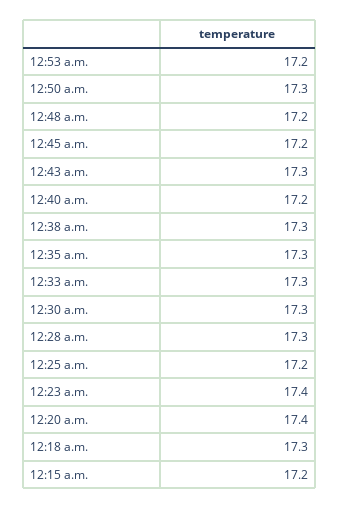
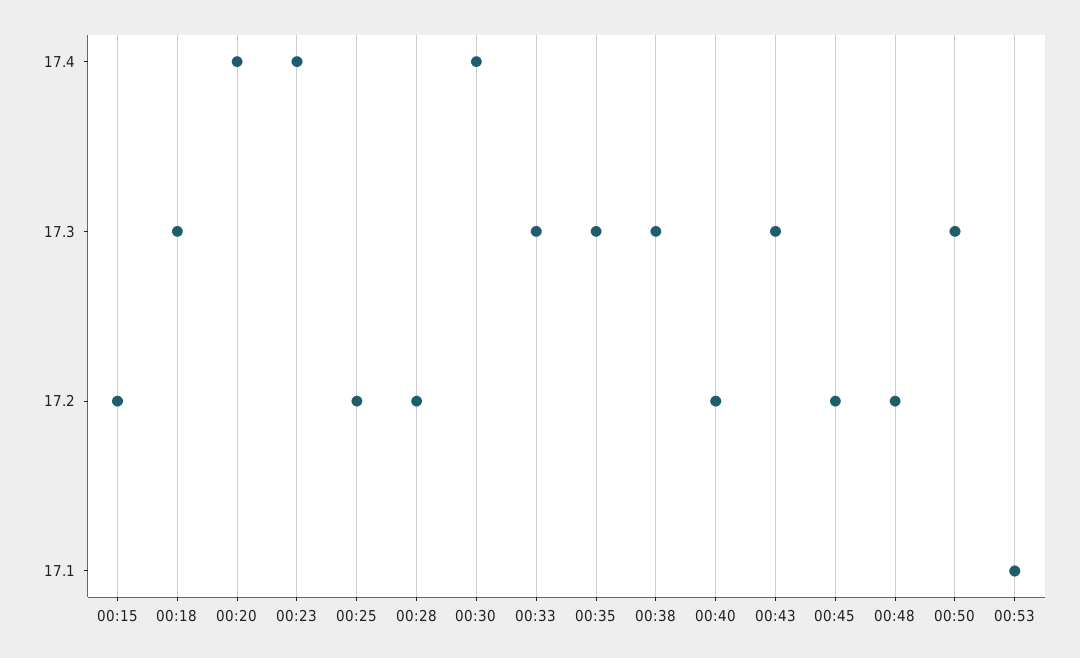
  {
-   "12:53 a.m.": 17.2,
+   "12:53 a.m.": 17.1,
    "12:50 a.m.": 17.3,
    "12:48 a.m.": 17.2,
    "12:45 a.m.": 17.2,
    "12:43 a.m.": 17.3,
    "12:40 a.m.": 17.2,
    "12:38 a.m.": 17.3,
    "12:35 a.m.": 17.3,
    "12:33 a.m.": 17.3,
-   "12:30 a.m.": 17.3,
+   "12:30 a.m.": 17.4,
-   "12:28 a.m.": 17.3,
+   "12:28 a.m.": 17.2,
    "12:25 a.m.": 17.2,
    "12:23 a.m.": 17.4,
    "12:20 a.m.": 17.4,
    "12:18 a.m.": 17.3,
    "12:15 a.m.": 17.2
  }

